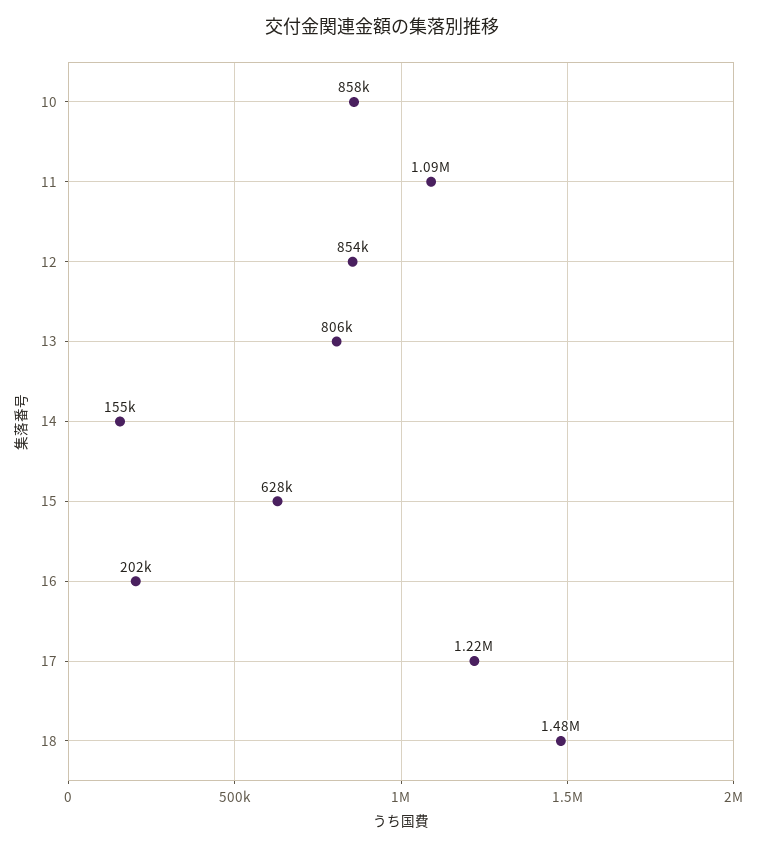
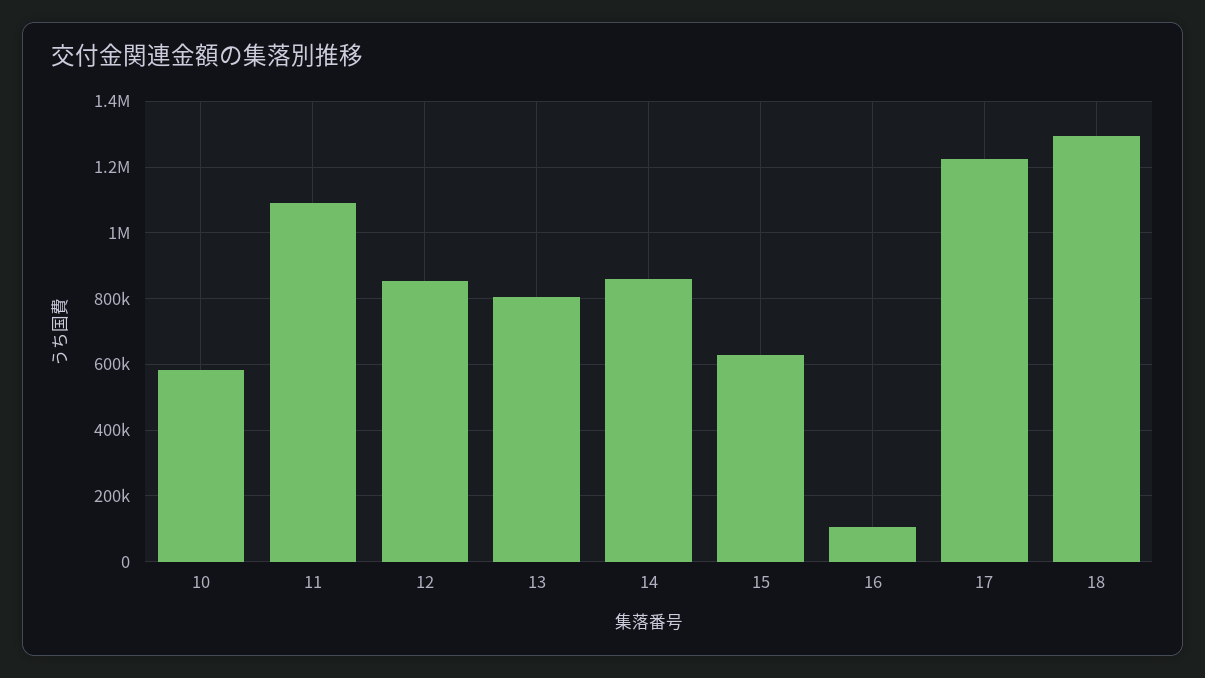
  {
-   "10": 858000,
+   "10": 580000,
    "11": 1090000,
    "12": 854000,
    "13": 806000,
-   "14": 155000,
+   "14": 860000,
    "15": 628000,
-   "16": 202000,
+   "16": 100000,
    "17": 1220000,
-   "18": 1480000
+   "18": 1300000
  }

